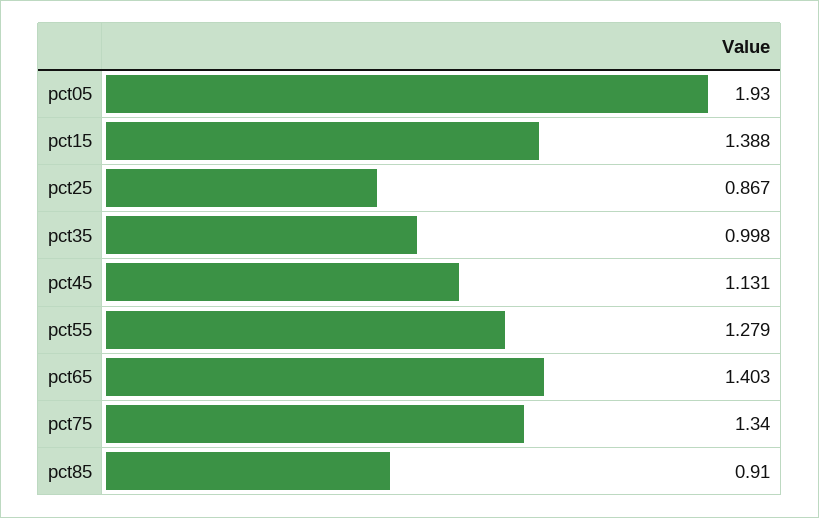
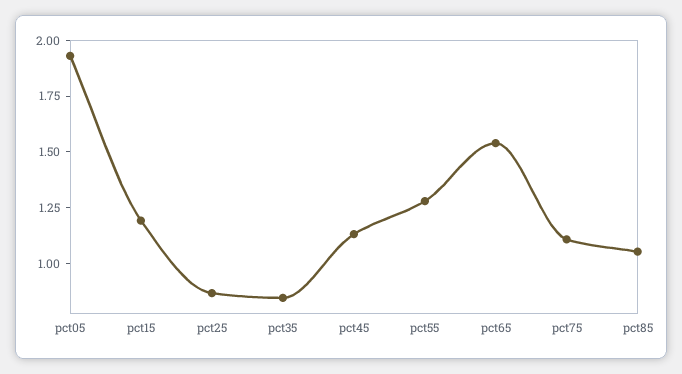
  {
    "pct05": 1.93,
-   "pct15": 1.388,
+   "pct15": 1.2,
    "pct25": 0.867,
-   "pct35": 0.998,
+   "pct35": 0.85,
    "pct45": 1.131,
    "pct55": 1.279,
-   "pct65": 1.403,
+   "pct65": 1.55,
-   "pct75": 1.34,
+   "pct75": 1.1,
-   "pct85": 0.91
+   "pct85": 1.05
  }

